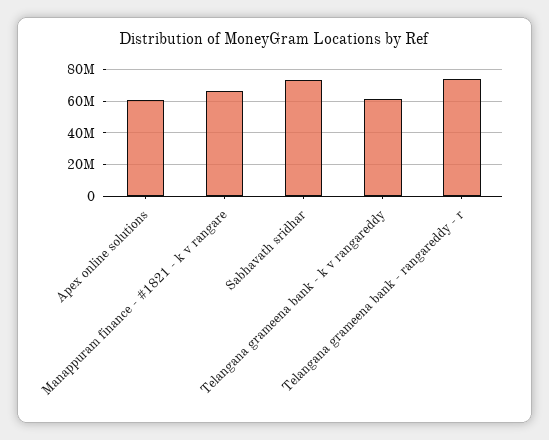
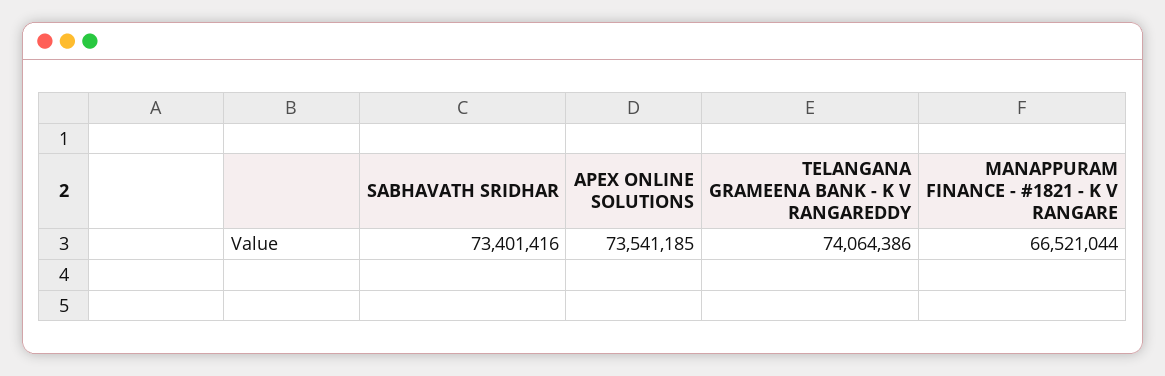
  {
-   "Apex online solutions": 60000000,
+   "Apex online solutions": 73541185,
    "Manappuram finance - #1821 - k v rangare": 66521044,
    "Sabhavath sridhar": 73401416,
-   "Telangana grameena bank - k v rangareddy": 60000000,
+   "Telangana grameena bank - k v rangareddy": 74064386
-   "Telangana grameena bank - rangareddy - r": 75000000
  }

